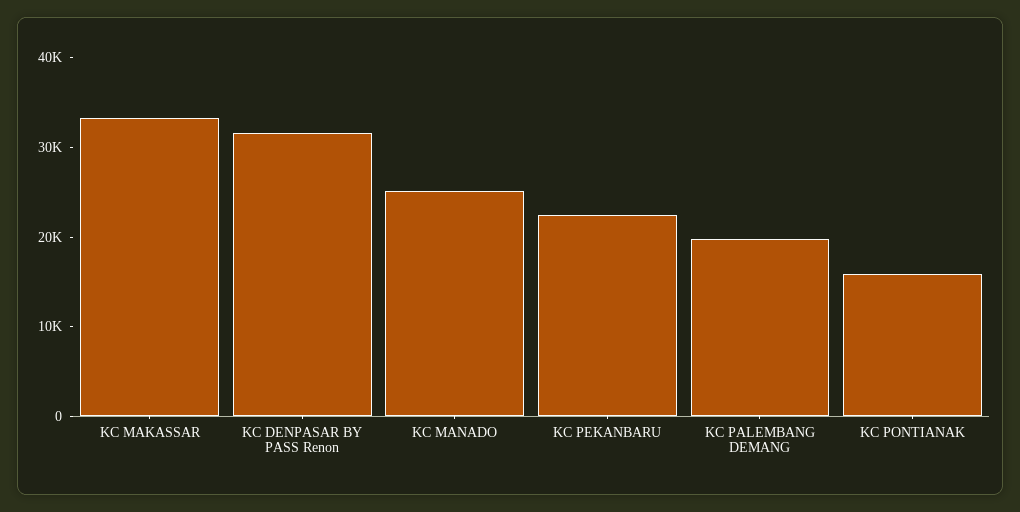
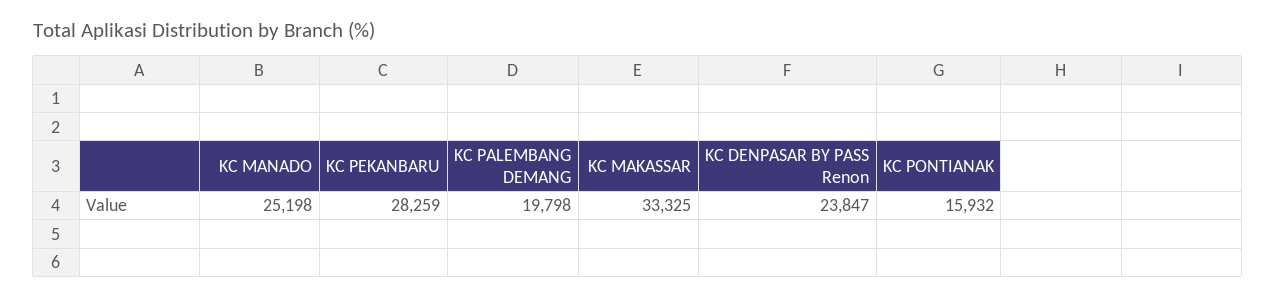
  {
    "KC MAKASSAR": 33325,
-   "KC DENPASAR BY PASS Renon": 32000,
+   "KC DENPASAR BY PASS Renon": 23847,
    "KC MANADO": 25198,
-   "KC PEKANBARU": 22000,
+   "KC PEKANBARU": 28259,
    "KC PALEMBANG DEMANG": 19798,
    "KC PONTIANAK": 15932
  }

